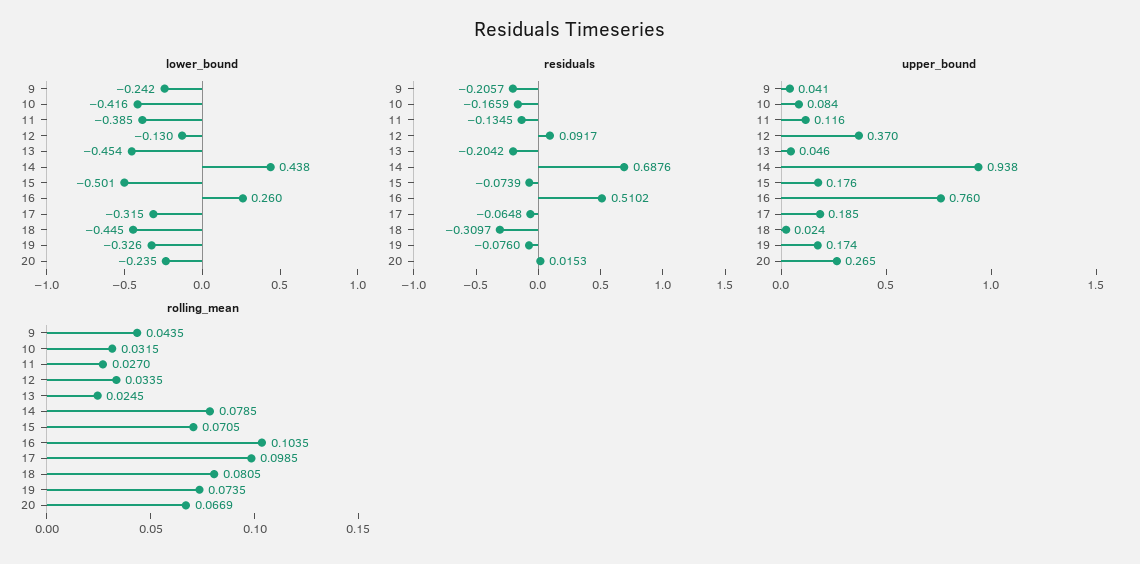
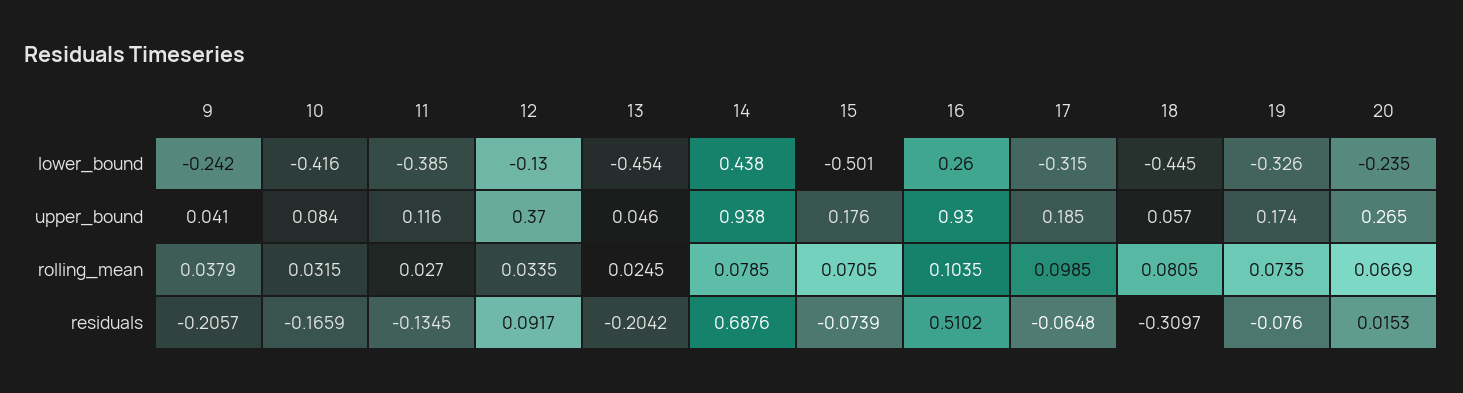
  {
    "lower_bound": {
      "9": -0.242,
      "10": -0.416,
      "11": -0.385,
      "12": -0.13,
      "13": -0.454,
      "14": 0.438,
      "15": -0.501,
      "16": 0.26,
      "17": -0.315,
      "18": -0.445,
      "19": -0.326,
      "20": -0.235
    },
    "residuals": {
      "9": -0.2057,
      "10": -0.1659,
      "11": -0.1345,
      "12": 0.0917,
      "13": -0.2042,
      "14": 0.6876,
      "15": -0.0739,
      "16": 0.5102,
      "17": -0.0648,
      "18": -0.3097,
      "19": -0.076,
      "20": 0.0153
    },
    "upper_bound": {
      "9": 0.041,
      "10": 0.084,
      "11": 0.116,
      "12": 0.37,
      "13": 0.046,
      "14": 0.938,
      "15": 0.176,
-     "16": 0.76,
+     "16": 0.93,
      "17": 0.185,
-     "18": 0.024,
+     "18": 0.057,
      "19": 0.174,
      "20": 0.265
    },
    "rolling_mean": {
-     "9": 0.0435,
+     "9": 0.0379,
      "10": 0.0315,
      "11": 0.027,
      "12": 0.0335,
      "13": 0.0245,
      "14": 0.0785,
      "15": 0.0705,
      "16": 0.1035,
      "17": 0.0985,
      "18": 0.0805,
      "19": 0.0735,
      "20": 0.0669
    }
  }

